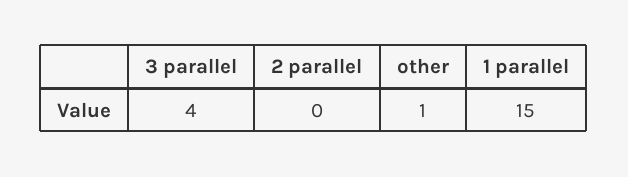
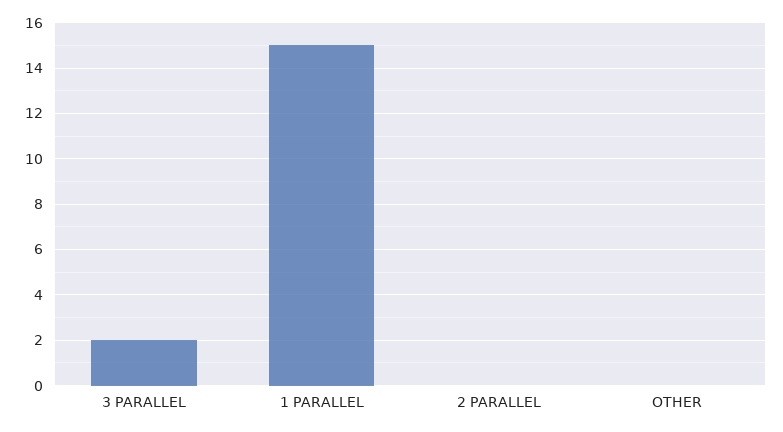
  {
-   "3 parallel": 4,
+   "3 parallel": 2,
    "2 parallel": 0,
-   "other": 1,
+   "other": 0,
    "1 parallel": 15
  }

